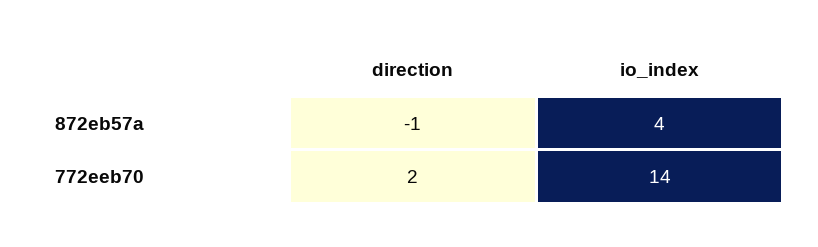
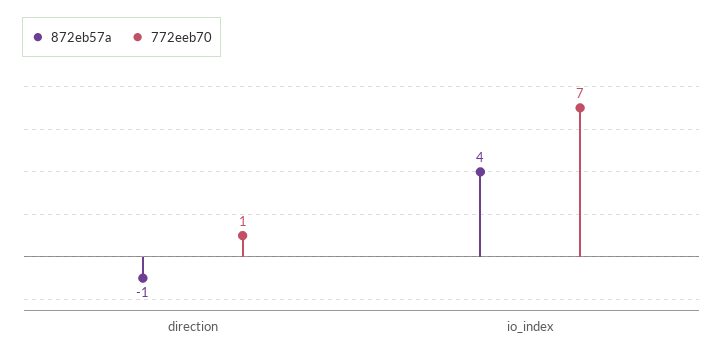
  {
    "872eb57a": {
      "direction": -1,
      "io_index": 4
    },
    "772eeb70": {
-     "direction": 2,
+     "direction": 1,
-     "io_index": 14
+     "io_index": 7
    }
  }

